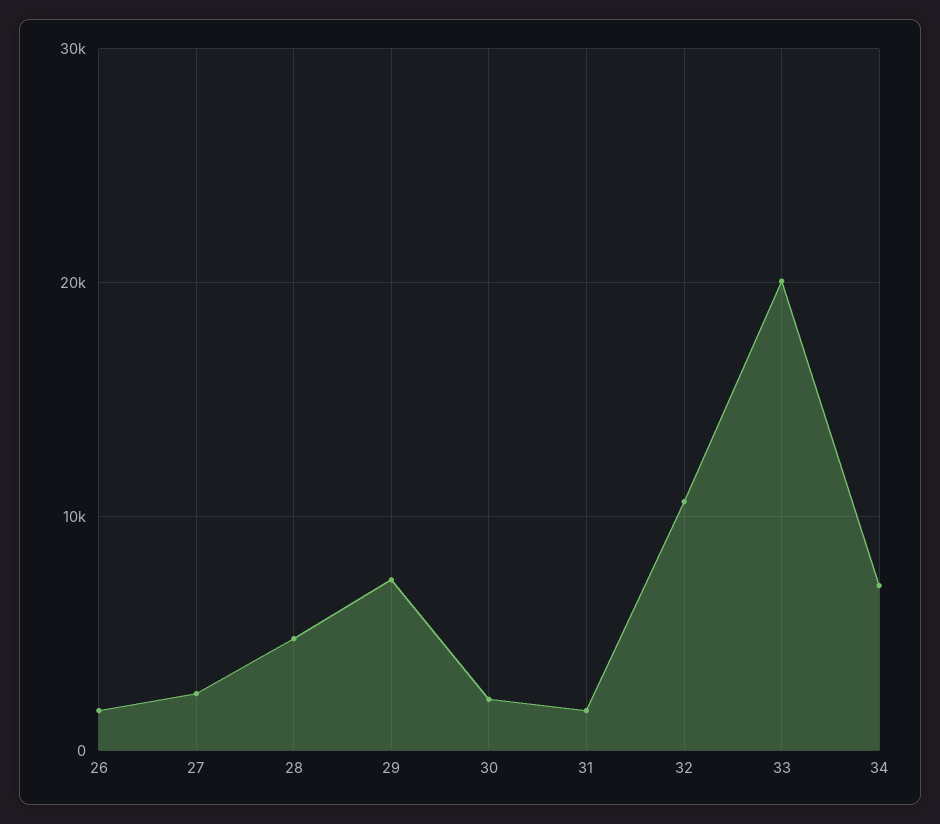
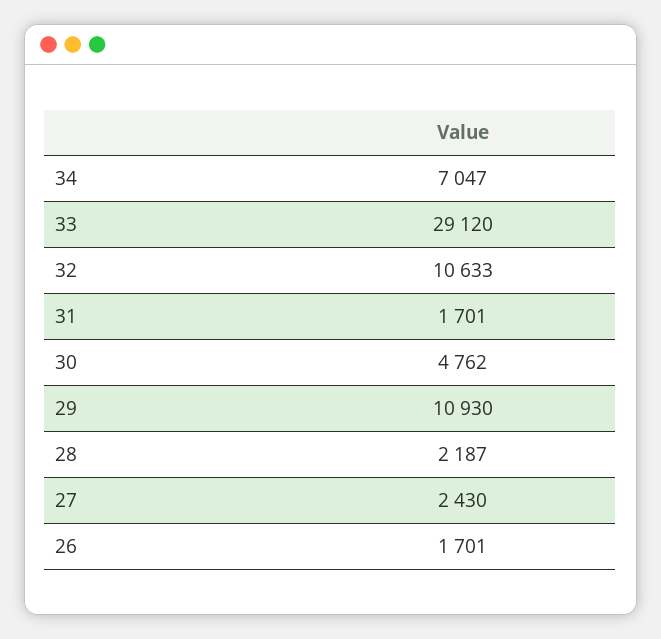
  {
    "26": 1701,
    "27": 2430,
-   "28": 5000,
+   "28": 2187,
-   "29": 7000,
+   "29": 10930,
-   "30": 2000,
+   "30": 4762,
    "31": 1701,
    "32": 10633,
-   "33": 20000,
+   "33": 29120,
    "34": 7047
  }

